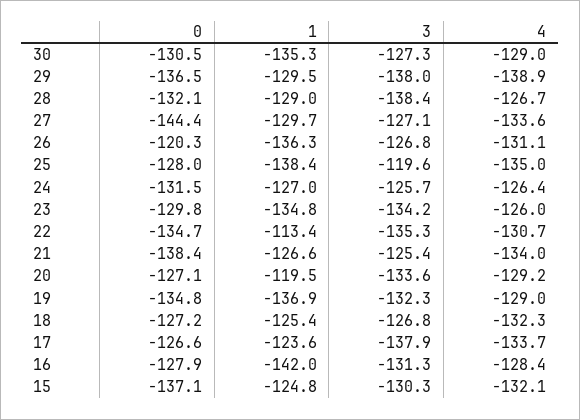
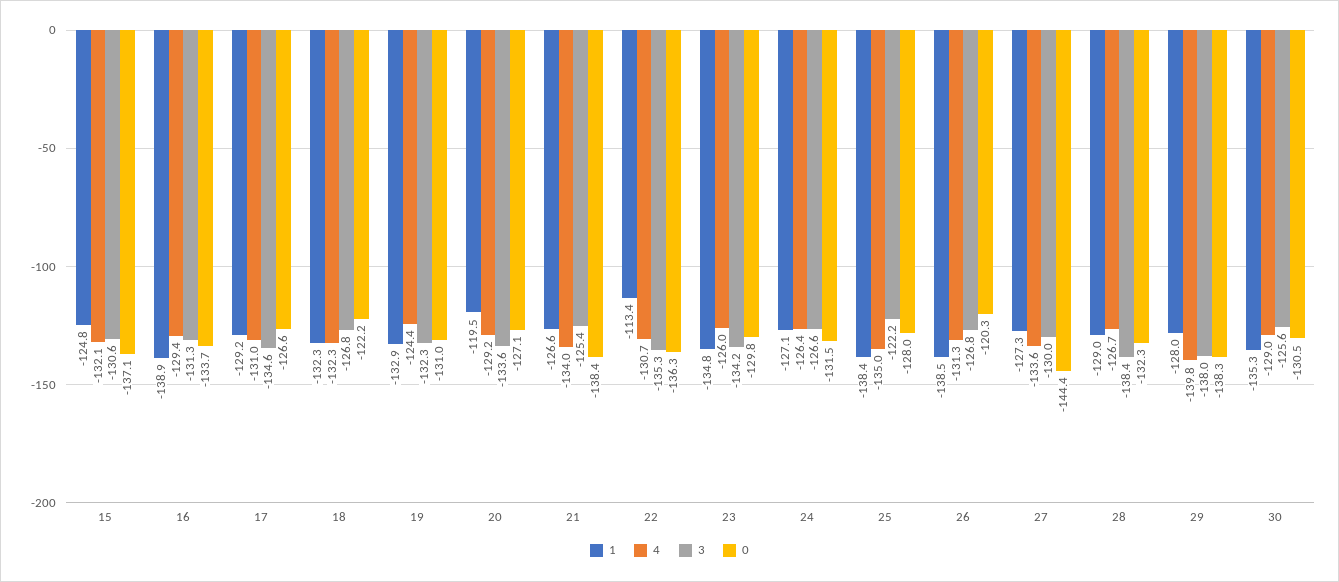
  {
    "0": {
      "30": -130.5,
-     "29": -136.5,
+     "29": -138.3,
-     "28": -132.1,
+     "28": -132.3,
      "27": -144.4,
      "26": -120.3,
      "25": -128,
      "24": -131.5,
      "23": -129.8,
-     "22": -134.7,
+     "22": -136.3,
      "21": -138.4,
      "20": -127.1,
-     "19": -134.8,
+     "19": -131,
-     "18": -127.2,
+     "18": -122.2,
      "17": -126.6,
-     "16": -127.9,
+     "16": -133.7,
      "15": -137.1
    },
    "1": {
      "30": -135.3,
-     "29": -129.5,
+     "29": -128,
      "28": -129,
-     "27": -129.7,
+     "27": -127.3,
-     "26": -136.3,
+     "26": -138.5,
      "25": -138.4,
-     "24": -127,
+     "24": -127.1,
      "23": -134.8,
      "22": -113.4,
      "21": -126.6,
      "20": -119.5,
-     "19": -136.9,
+     "19": -132.9,
-     "18": -125.4,
+     "18": -132.3,
-     "17": -123.6,
+     "17": -129.2,
-     "16": -142,
+     "16": -138.9,
      "15": -124.8
    },
    "3": {
-     "30": -127.3,
+     "30": -125.6,
      "29": -138,
      "28": -138.4,
-     "27": -127.1,
+     "27": -130,
      "26": -126.8,
-     "25": -119.6,
+     "25": -122.2,
-     "24": -125.7,
+     "24": -126.6,
      "23": -134.2,
      "22": -135.3,
      "21": -125.4,
      "20": -133.6,
      "19": -132.3,
      "18": -126.8,
-     "17": -137.9,
+     "17": -134.6,
      "16": -131.3,
-     "15": -130.3
+     "15": -130.6
    },
    "4": {
      "30": -129,
-     "29": -138.9,
+     "29": -139.8,
      "28": -126.7,
      "27": -133.6,
-     "26": -131.1,
+     "26": -131.3,
      "25": -135,
      "24": -126.4,
      "23": -126,
      "22": -130.7,
      "21": -134,
      "20": -129.2,
-     "19": -129,
+     "19": -124.4,
      "18": -132.3,
-     "17": -133.7,
+     "17": -131,
-     "16": -128.4,
+     "16": -129.4,
      "15": -132.1
    }
  }

